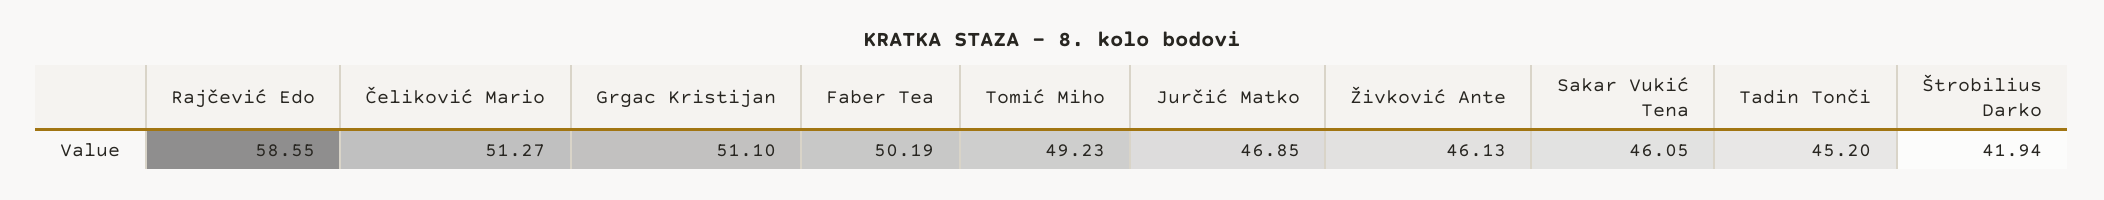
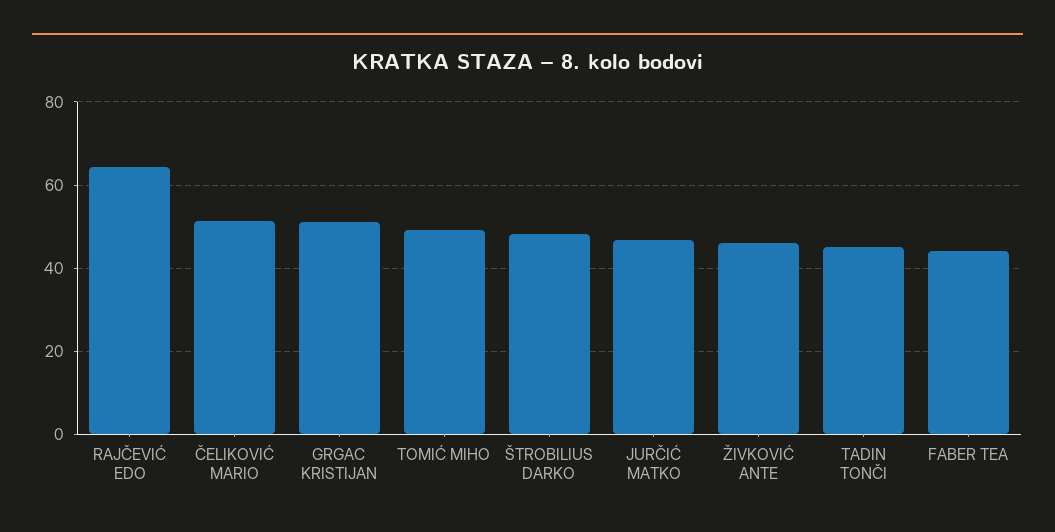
  {
-   "Rajčević Edo": 58.55,
+   "Rajčević Edo": 64,
    "Čeliković Mario": 51.27,
    "Grgac Kristijan": 51.1,
-   "Faber Tea": 50.19,
+   "Faber Tea": 44,
    "Tomić Miho": 49.23,
    "Jurčić Matko": 46.85,
    "Živković Ante": 46.13,
-   "Sakar Vukić Tena": 46.05,
    "Tadin Tonči": 45.2,
-   "Štrobilius Darko": 41.94
+   "Štrobilius Darko": 48
  }

